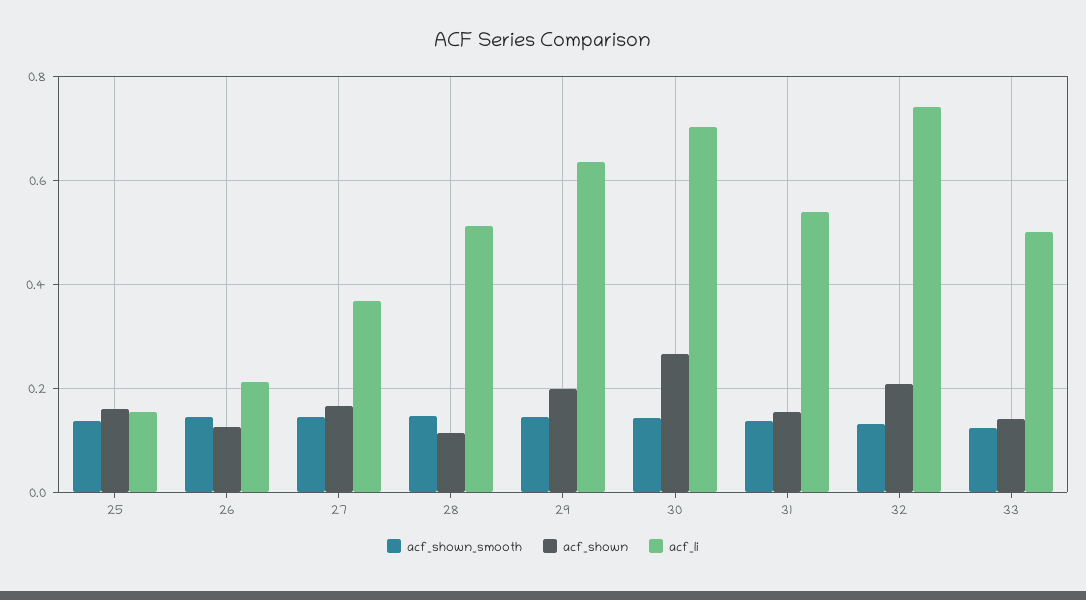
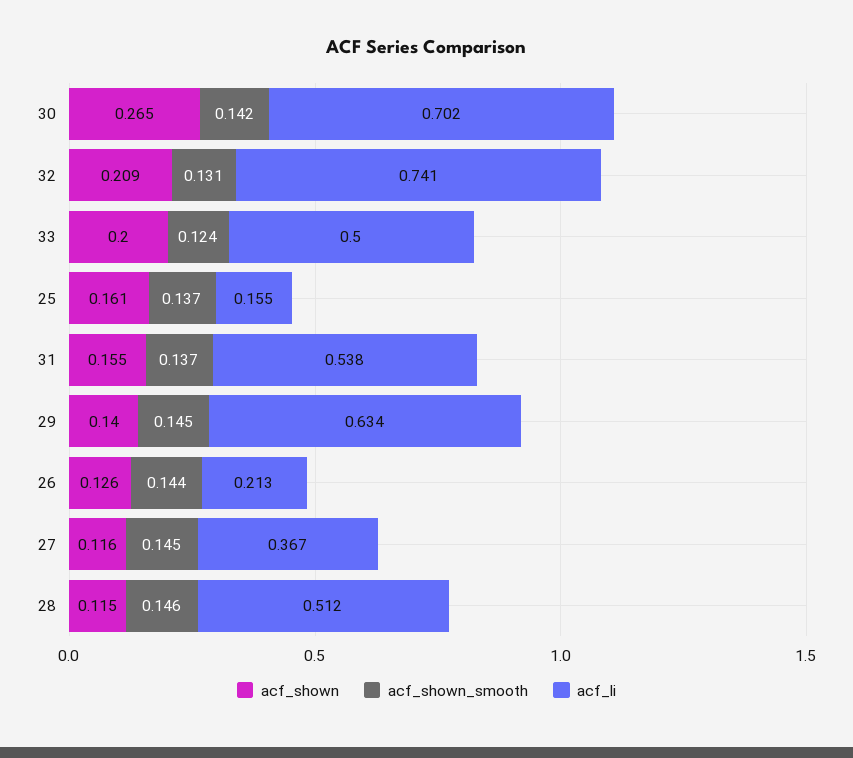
  {
    "acf_shown_smooth": {
      "25": 0.137,
      "26": 0.144,
      "27": 0.145,
      "28": 0.146,
      "29": 0.145,
      "30": 0.142,
      "31": 0.137,
      "32": 0.131,
      "33": 0.124
    },
    "acf_shown": {
      "25": 0.161,
      "26": 0.126,
-     "27": 0.16,
+     "27": 0.116,
      "28": 0.115,
-     "29": 0.2,
+     "29": 0.14,
      "30": 0.265,
      "31": 0.155,
      "32": 0.209,
-     "33": 0.14
+     "33": 0.2
    },
    "acf_li": {
      "25": 0.155,
      "26": 0.213,
      "27": 0.367,
      "28": 0.512,
      "29": 0.634,
      "30": 0.702,
      "31": 0.538,
      "32": 0.741,
      "33": 0.5
    }
  }

